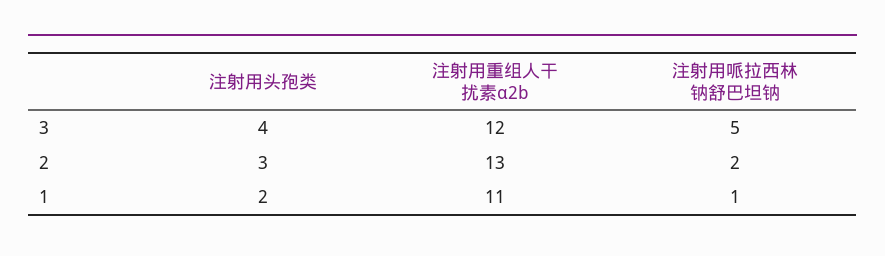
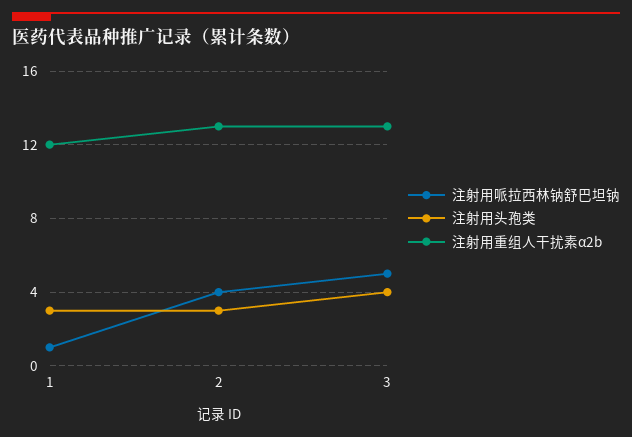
  {
    "注射用头孢类": {
      "3": 4,
      "2": 3,
-     "1": 2
+     "1": 3
    },
    "注射用重组人干扰素α2b": {
-     "3": 12,
+     "3": 13,
      "2": 13,
-     "1": 11
+     "1": 12
    },
    "注射用哌拉西林钠舒巴坦钠": {
      "3": 5,
-     "2": 2,
+     "2": 4,
      "1": 1
    }
  }

